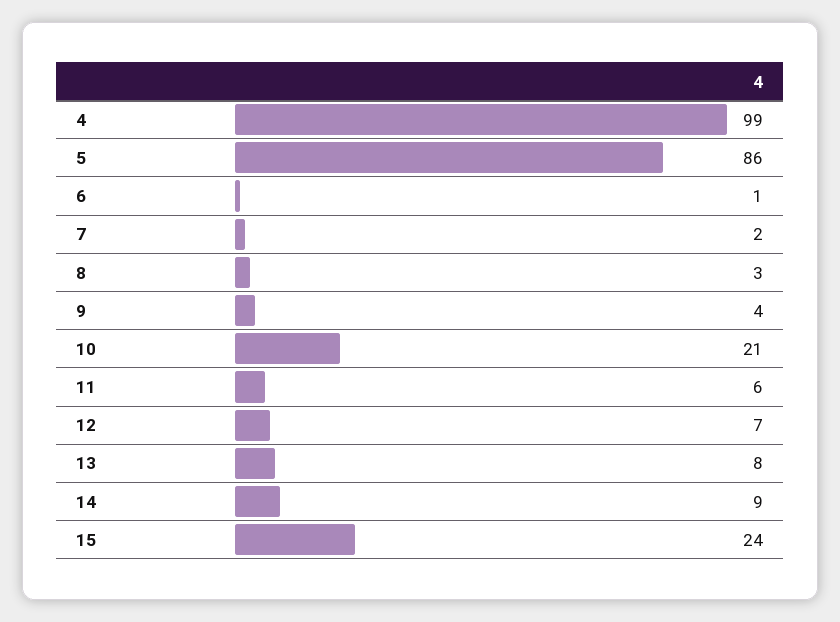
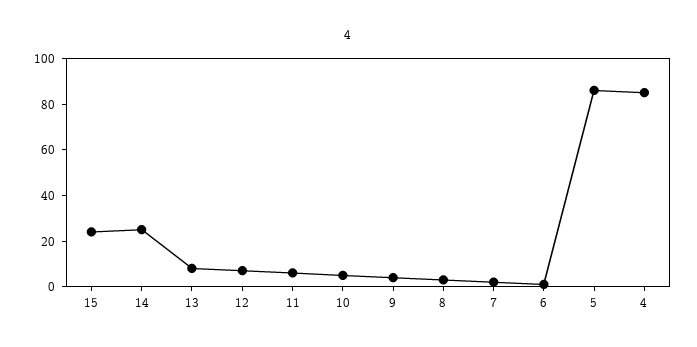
  {
-   "4": 99,
+   "4": 85,
    "5": 86,
    "6": 1,
    "7": 2,
    "8": 3,
    "9": 4,
-   "10": 21,
+   "10": 5,
    "11": 6,
    "12": 7,
    "13": 8,
-   "14": 9,
+   "14": 25,
    "15": 24
  }

